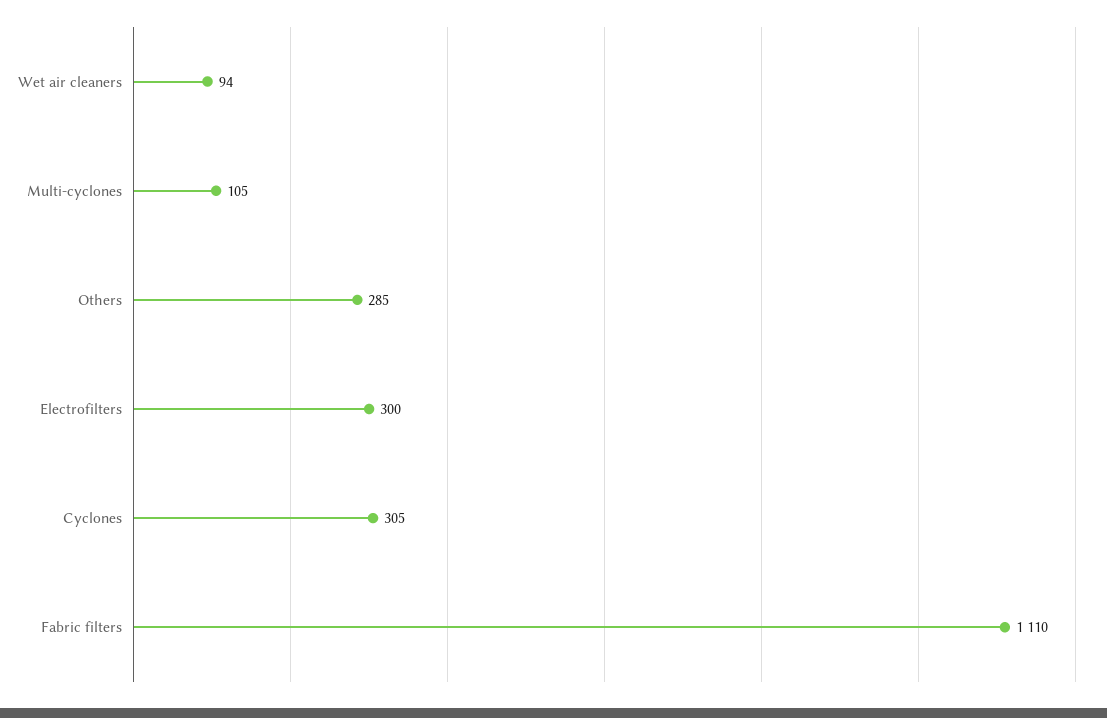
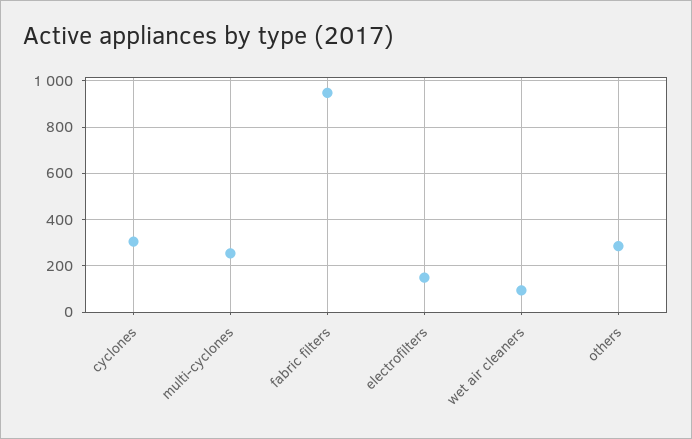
  {
    "Wet air cleaners": 94,
-   "Multi-cyclones": 105,
+   "Multi-cyclones": 250,
    "Others": 285,
-   "Electrofilters": 300,
+   "Electrofilters": 150,
    "Cyclones": 305,
-   "Fabric filters": 1110
+   "Fabric filters": 950
  }

